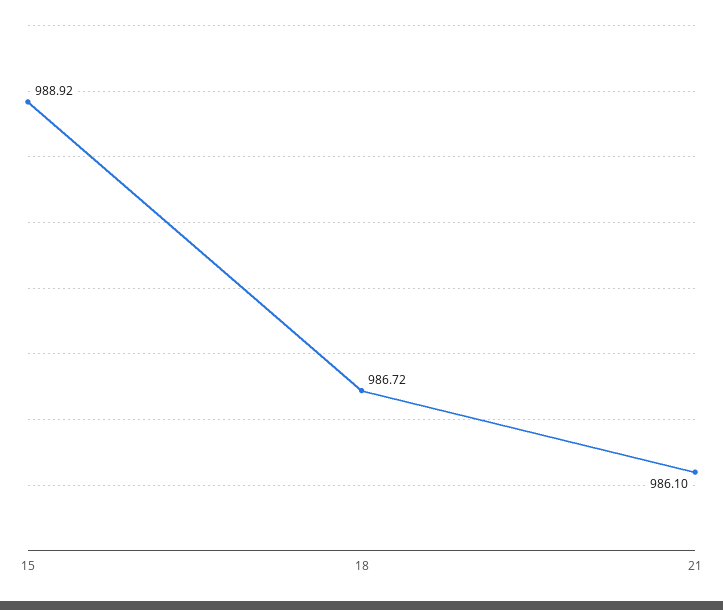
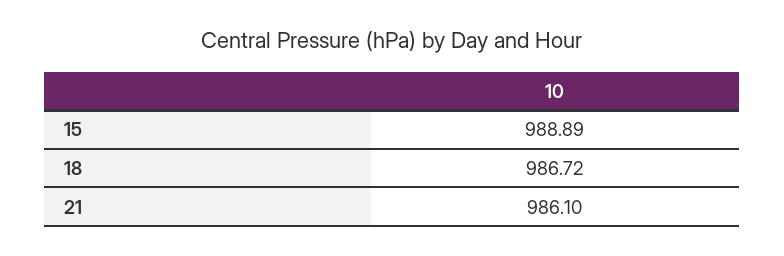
  {
-   "15": 988.92,
+   "15": 988.89,
    "18": 986.72,
    "21": 986.1
  }

